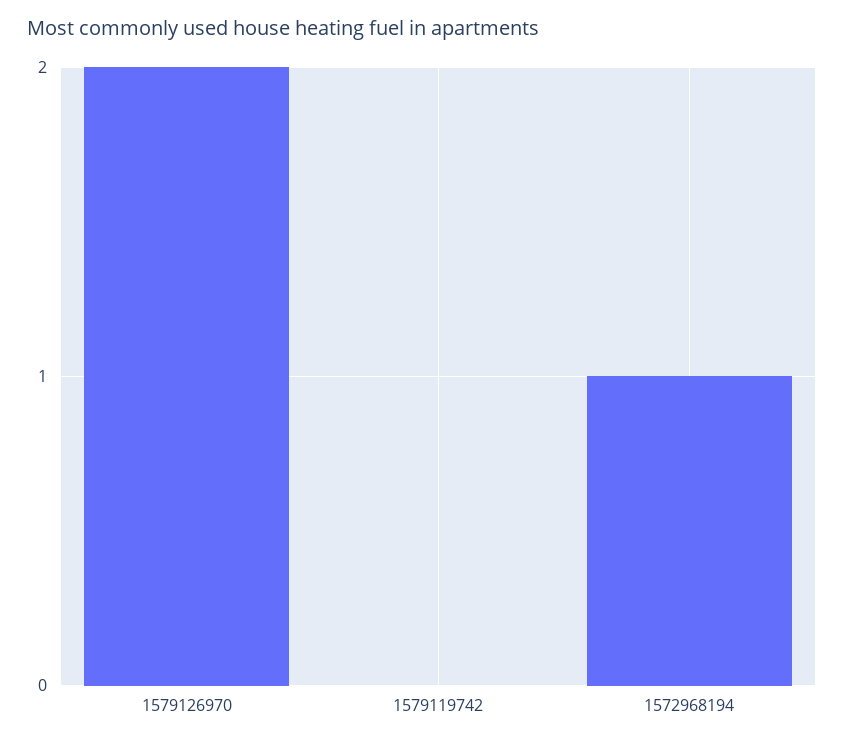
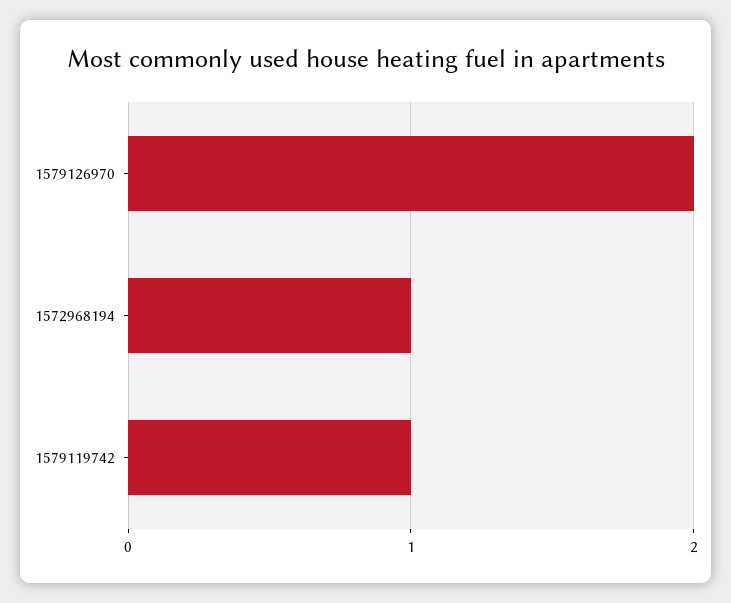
  {
    "1579126970": 2,
-   "1579119742": 0,
+   "1579119742": 1,
    "1572968194": 1
  }

